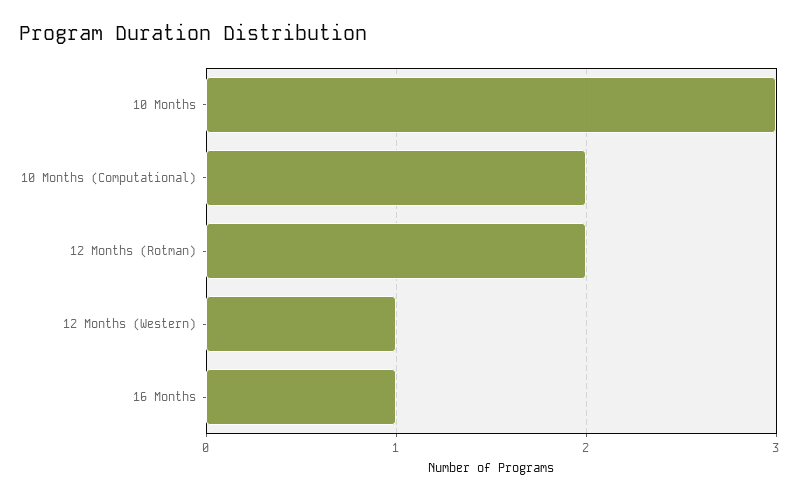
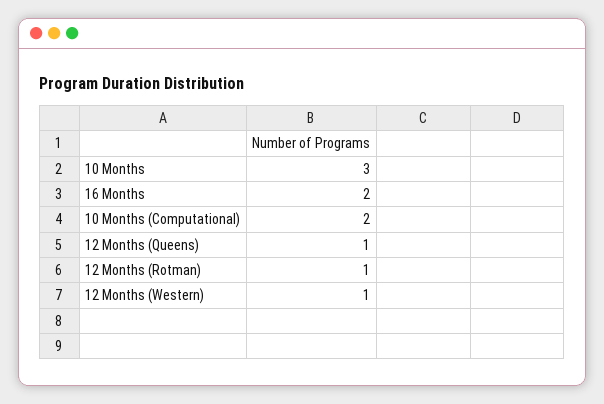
  {
    "10 Months": 3,
    "10 Months (Computational)": 2,
-   "12 Months (Rotman)": 2,
+   "12 Months (Rotman)": 1,
    "12 Months (Western)": 1,
-   "16 Months": 1
+   "16 Months": 2,
+   "12 Months (Queens)": 1
  }

